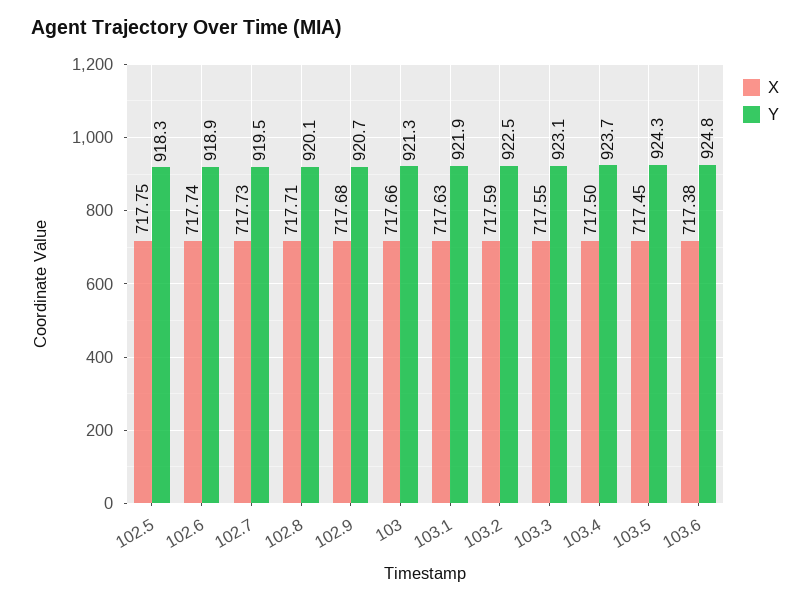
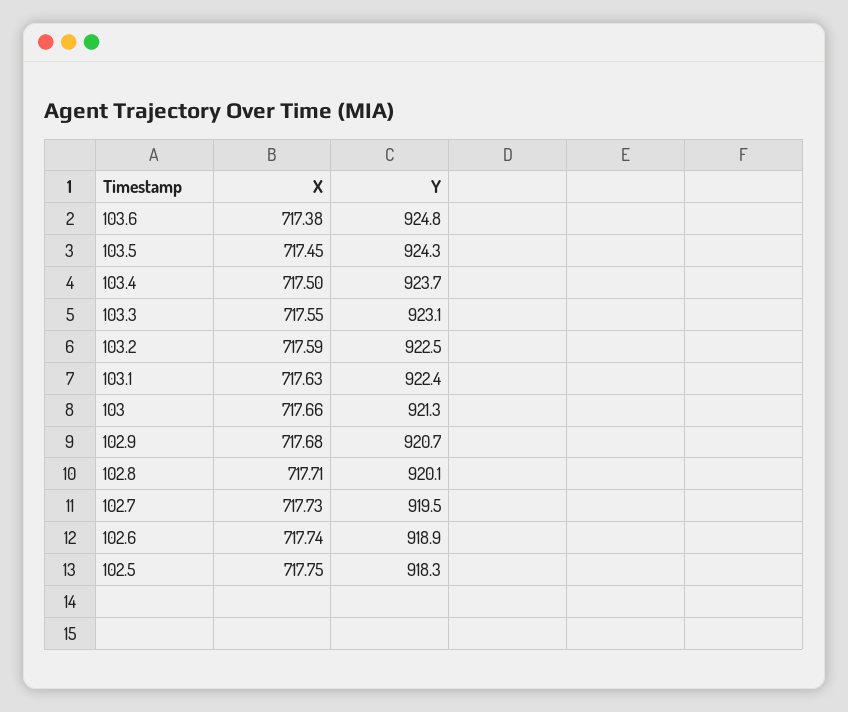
  {
    "X": {
      "102.5": 717.75,
      "102.6": 717.74,
      "102.7": 717.73,
      "102.8": 717.71,
      "102.9": 717.68,
      "103": 717.66,
      "103.1": 717.63,
      "103.2": 717.59,
      "103.3": 717.55,
      "103.4": 717.5,
      "103.5": 717.45,
      "103.6": 717.38
    },
    "Y": {
      "102.5": 918.3,
      "102.6": 918.9,
      "102.7": 919.5,
      "102.8": 920.1,
      "102.9": 920.7,
      "103": 921.3,
-     "103.1": 921.9,
+     "103.1": 922.4,
      "103.2": 922.5,
      "103.3": 923.1,
      "103.4": 923.7,
      "103.5": 924.3,
      "103.6": 924.8
    }
  }

